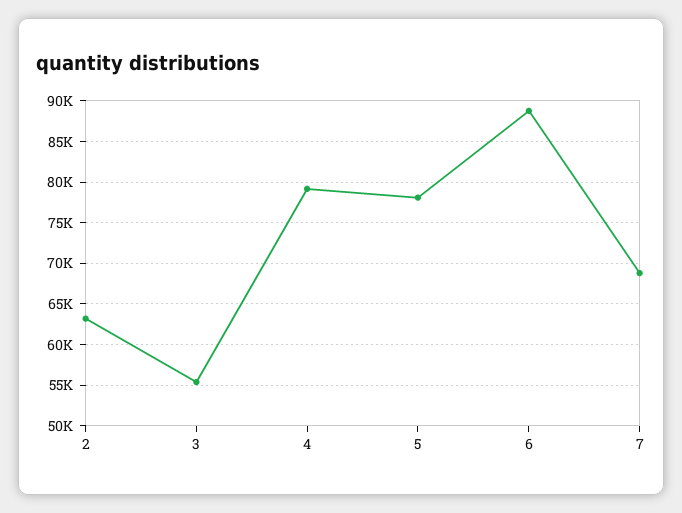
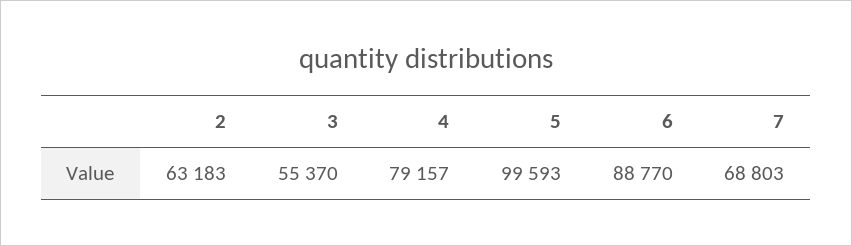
  {
    "2": 63183,
    "3": 55370,
    "4": 79157,
-   "5": 78000,
+   "5": 99593,
    "6": 88770,
    "7": 68803
  }

